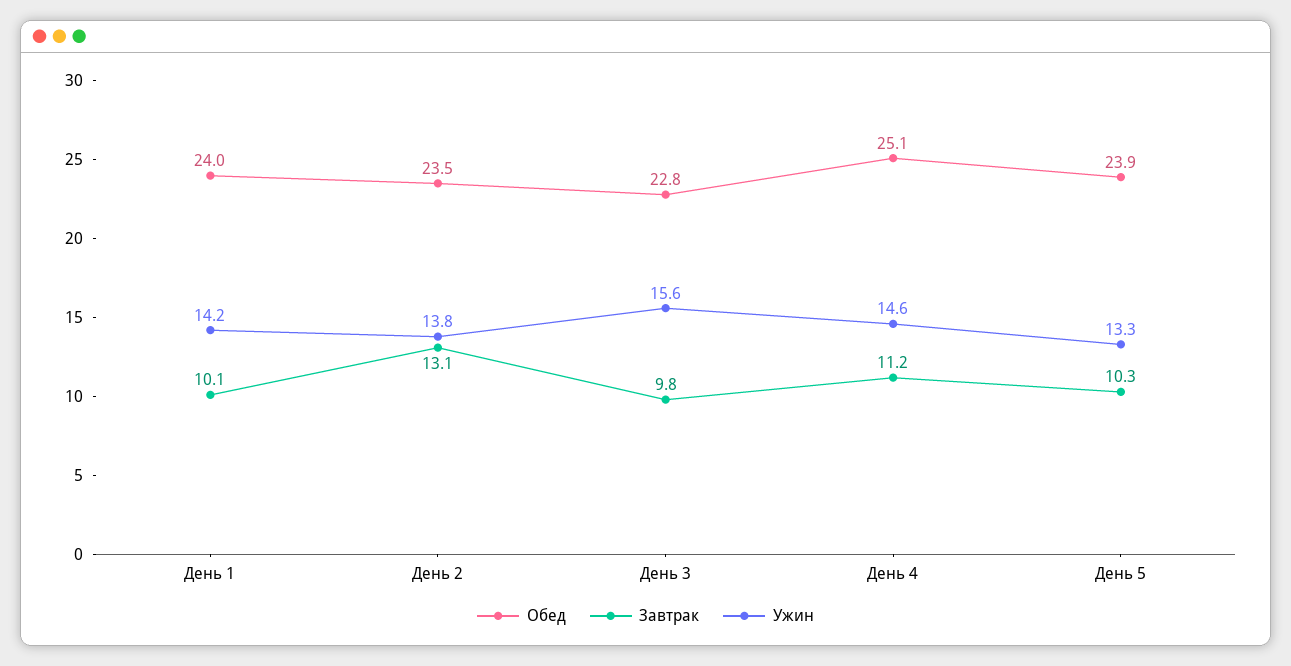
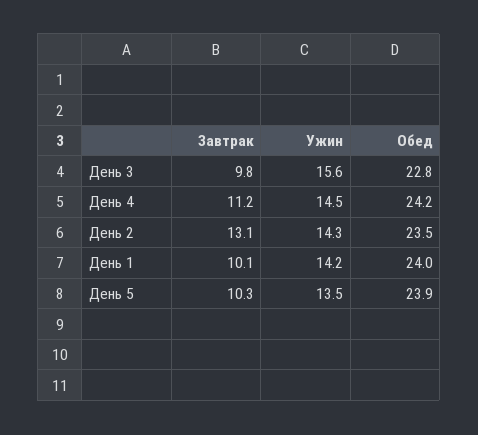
  {
    "Обед": {
      "День 1": 24,
      "День 2": 23.5,
      "День 3": 22.8,
-     "День 4": 25.1,
+     "День 4": 24.2,
      "День 5": 23.9
    },
    "Завтрак": {
      "День 1": 10.1,
      "День 2": 13.1,
      "День 3": 9.8,
      "День 4": 11.2,
      "День 5": 10.3
    },
    "Ужин": {
      "День 1": 14.2,
-     "День 2": 13.8,
+     "День 2": 14.3,
      "День 3": 15.6,
-     "День 4": 14.6,
+     "День 4": 14.5,
-     "День 5": 13.3
+     "День 5": 13.5
    }
  }

